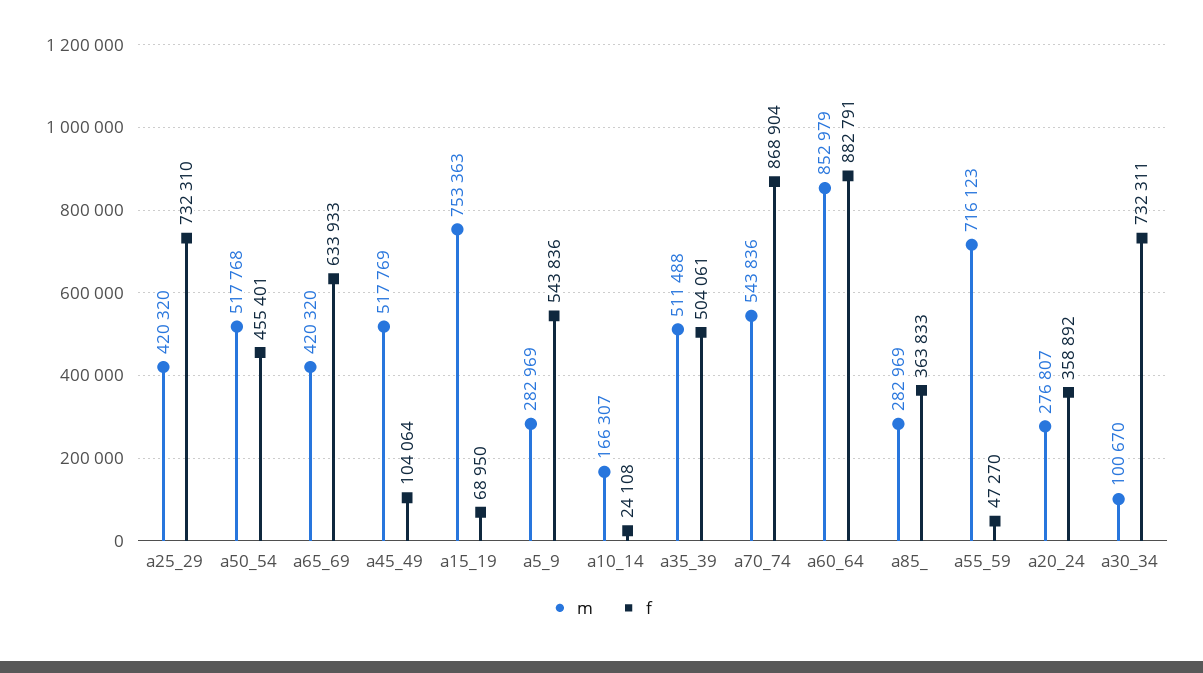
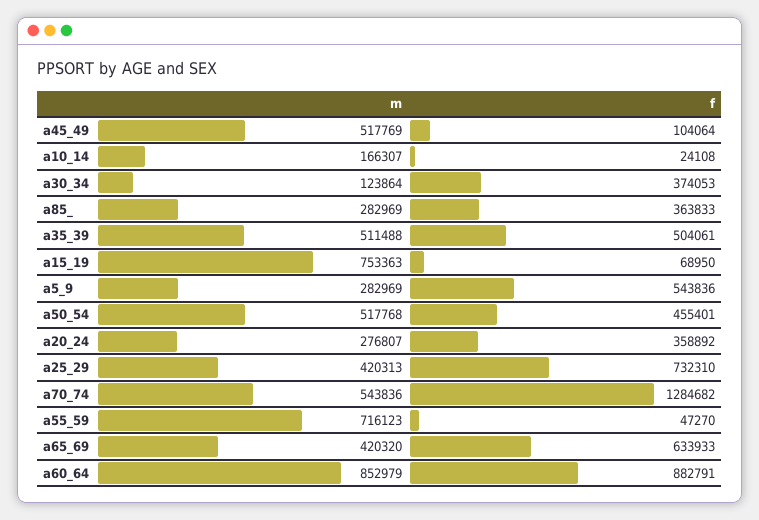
  {
    "m": {
-     "a25_29": 420320,
+     "a25_29": 420313,
      "a50_54": 517768,
      "a65_69": 420320,
      "a45_49": 517769,
      "a15_19": 753363,
      "a5_9": 282969,
      "a10_14": 166307,
      "a35_39": 511488,
      "a70_74": 543836,
      "a60_64": 852979,
      "a85_": 282969,
      "a55_59": 716123,
      "a20_24": 276807,
-     "a30_34": 100670
+     "a30_34": 123864
    },
    "f": {
      "a25_29": 732310,
      "a50_54": 455401,
      "a65_69": 633933,
      "a45_49": 104064,
      "a15_19": 68950,
      "a5_9": 543836,
      "a10_14": 24108,
      "a35_39": 504061,
-     "a70_74": 868904,
+     "a70_74": 1284682,
      "a60_64": 882791,
      "a85_": 363833,
      "a55_59": 47270,
      "a20_24": 358892,
-     "a30_34": 732311
+     "a30_34": 374053
    }
  }

